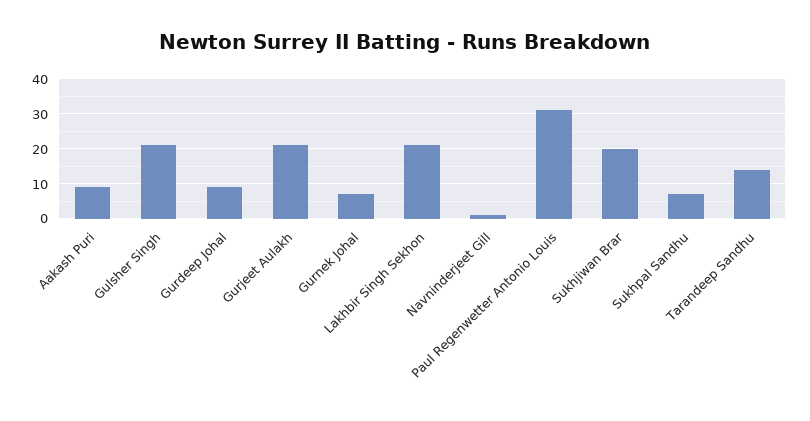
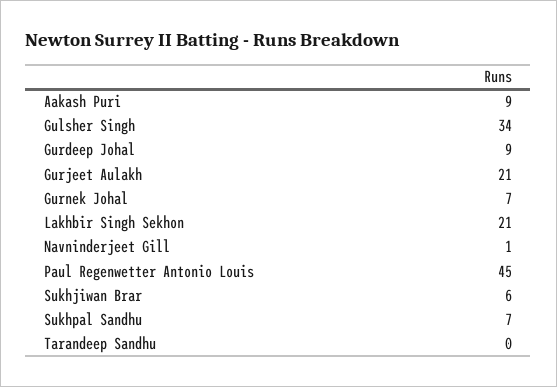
  {
    "Aakash Puri": 9,
-   "Gulsher Singh": 20,
+   "Gulsher Singh": 34,
    "Gurdeep Johal": 9,
    "Gurjeet Aulakh": 21,
    "Gurnek Johal": 7,
    "Lakhbir Singh Sekhon": 21,
    "Navninderjeet Gill": 1,
-   "Paul Regenwetter Antonio Louis": 30,
+   "Paul Regenwetter Antonio Louis": 45,
-   "Sukhjiwan Brar": 20,
+   "Sukhjiwan Brar": 6,
    "Sukhpal Sandhu": 7,
-   "Tarandeep Sandhu": 15
+   "Tarandeep Sandhu": 0
  }

